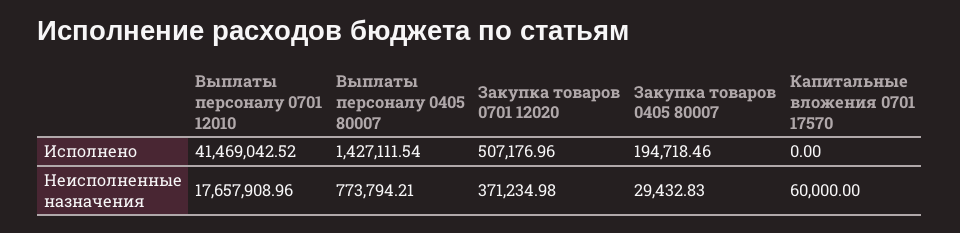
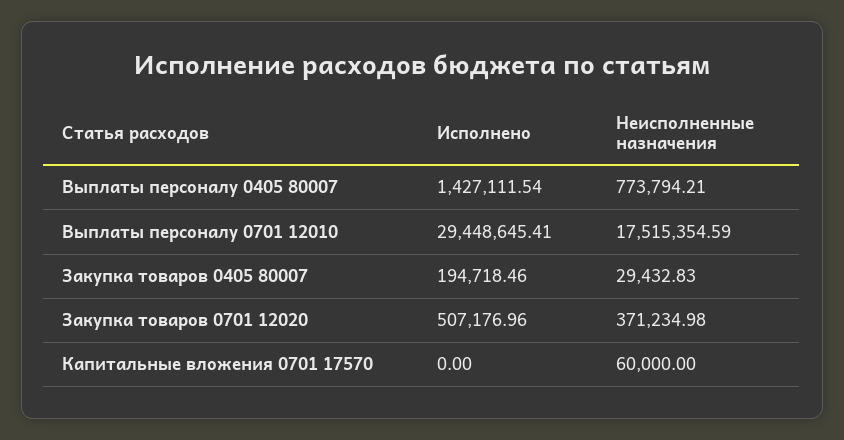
  {
    "Выплаты персоналу 0701 12010": {
-     "Исполнено": 41469042.52,
+     "Исполнено": 29448645.41,
-     "Неисполненные назначения": 17657908.96
+     "Неисполненные назначения": 17515354.59
    },
    "Выплаты персоналу 0405 80007": {
      "Исполнено": 1427111.54,
      "Неисполненные назначения": 773794.21
    },
    "Закупка товаров 0701 12020": {
      "Исполнено": 507176.96,
      "Неисполненные назначения": 371234.98
    },
    "Закупка товаров 0405 80007": {
      "Исполнено": 194718.46,
      "Неисполненные назначения": 29432.83
    },
    "Капитальные вложения 0701 17570": {
      "Исполнено": 0,
      "Неисполненные назначения": 60000
    }
  }

